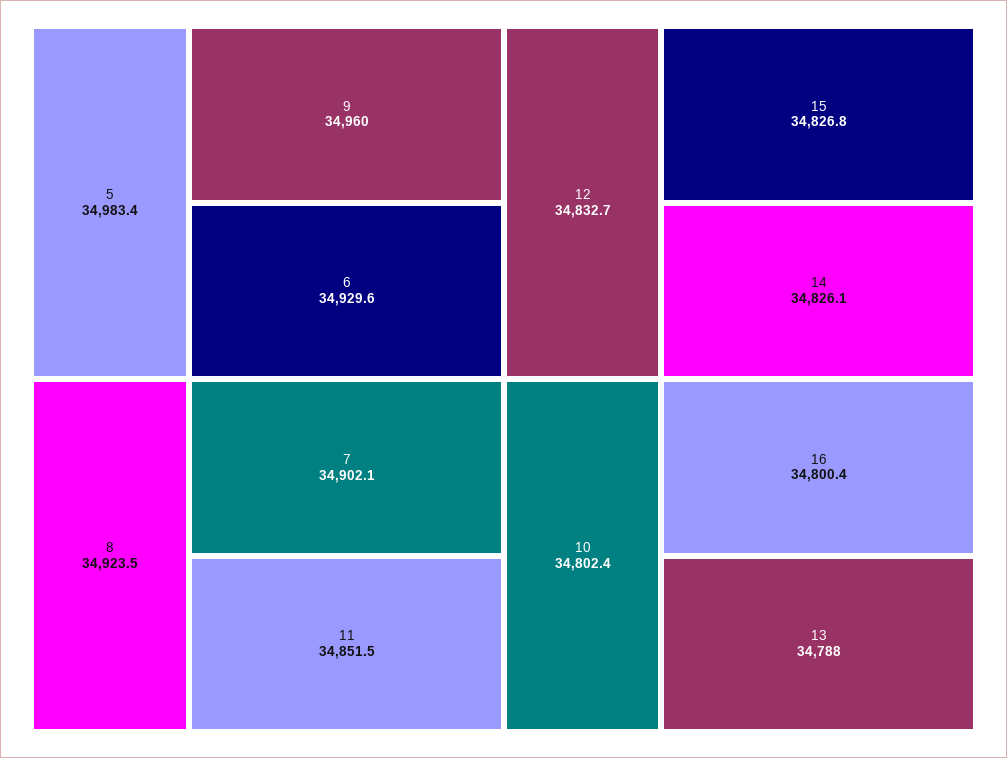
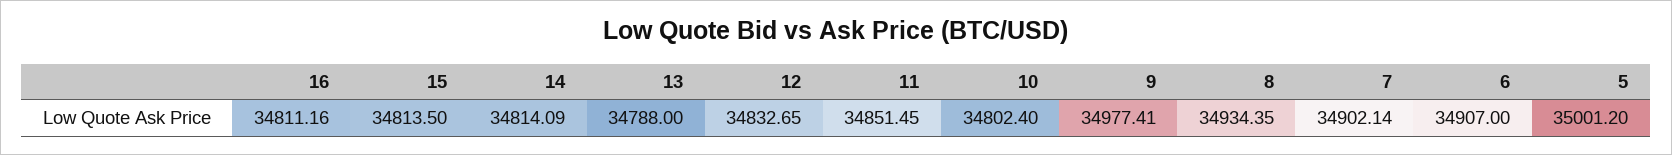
  {
-   "5": 34983.4,
+   "5": 35001.2,
-   "9": 34960,
+   "9": 34977.41,
-   "6": 34929.6,
+   "6": 34907,
-   "8": 34923.5,
+   "8": 34934.35,
    "7": 34902.14,
    "11": 34851.45,
    "12": 34832.65,
-   "15": 34826.8,
+   "15": 34813.5,
-   "14": 34826.1,
+   "14": 34814.09,
    "10": 34802.4,
-   "16": 34800.4,
+   "16": 34811.16,
    "13": 34788
  }

